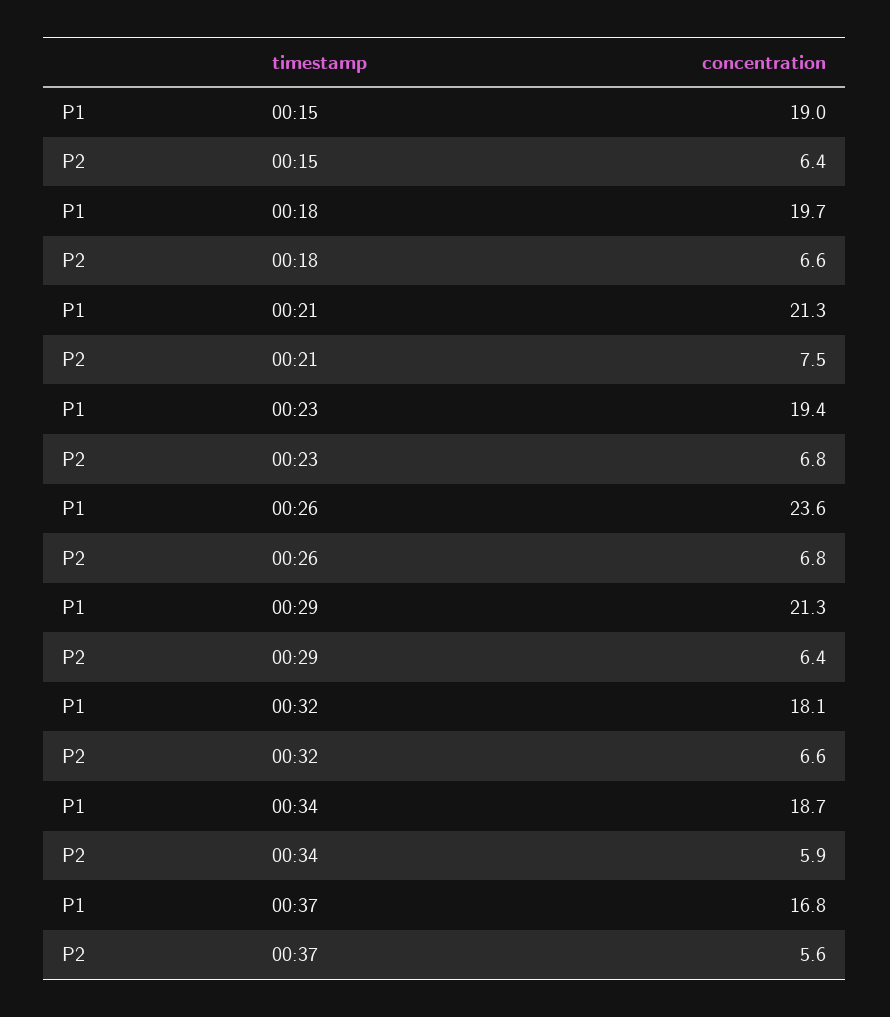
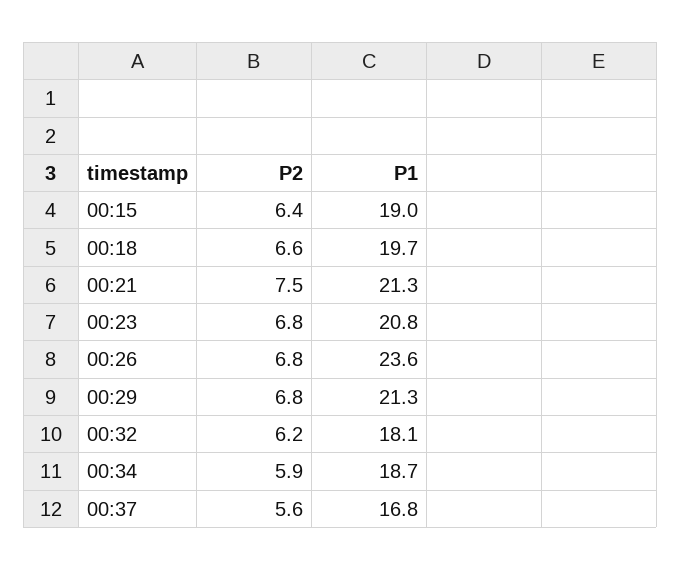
  {
    "P1": {
      "00:15": 19,
      "00:18": 19.7,
      "00:21": 21.3,
-     "00:23": 19.4,
+     "00:23": 20.8,
      "00:26": 23.6,
      "00:29": 21.3,
      "00:32": 18.1,
      "00:34": 18.7,
      "00:37": 16.8
    },
    "P2": {
      "00:15": 6.4,
      "00:18": 6.6,
      "00:21": 7.5,
      "00:23": 6.8,
      "00:26": 6.8,
-     "00:29": 6.4,
+     "00:29": 6.8,
-     "00:32": 6.6,
+     "00:32": 6.2,
      "00:34": 5.9,
      "00:37": 5.6
    }
  }

